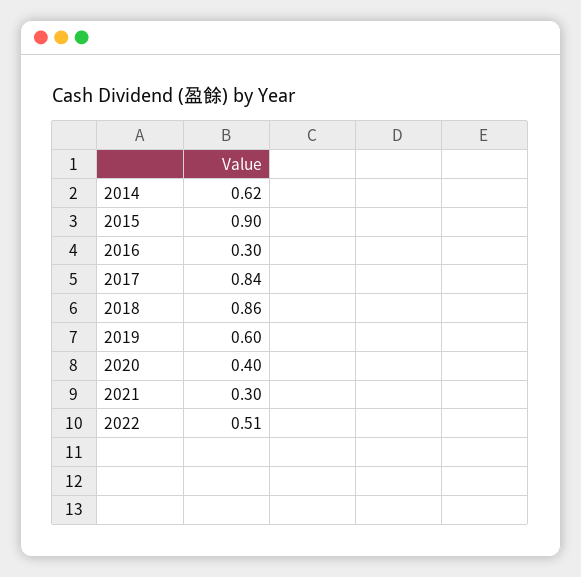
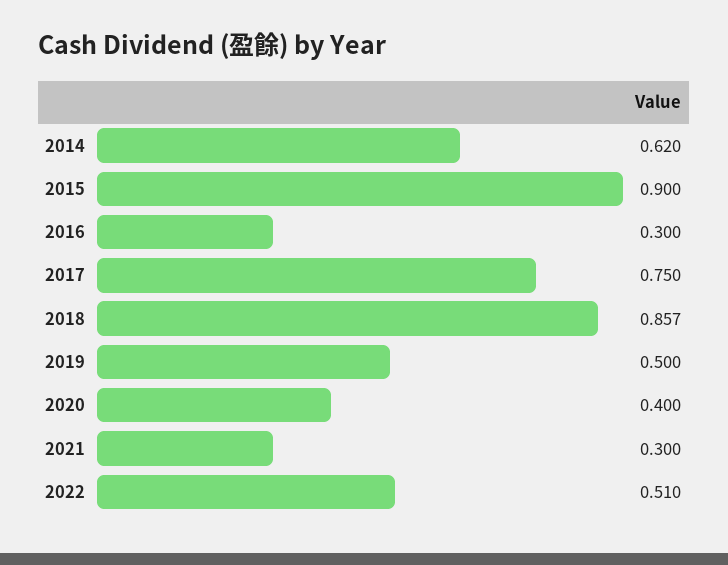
  {
    "2014": 0.62,
    "2015": 0.9,
    "2016": 0.3,
-   "2017": 0.84,
+   "2017": 0.75,
    "2018": 0.857,
-   "2019": 0.6,
+   "2019": 0.5,
    "2020": 0.4,
    "2021": 0.3,
    "2022": 0.51
  }

